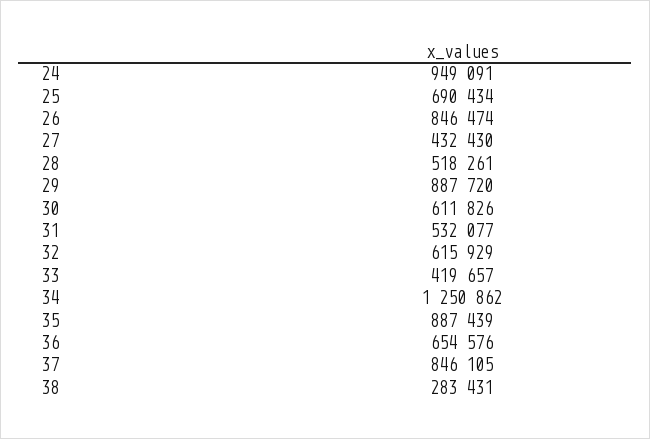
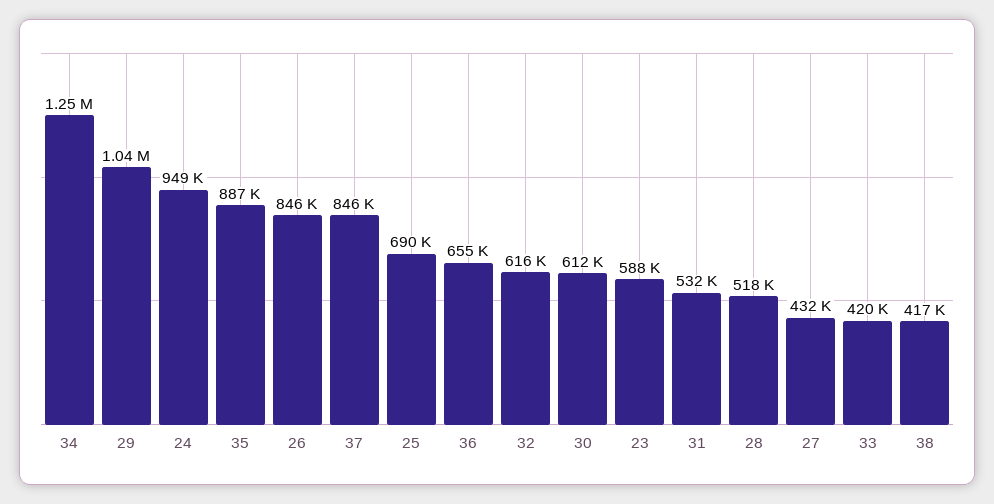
  {
    "24": 949091,
    "25": 690434,
    "26": 846474,
    "27": 432430,
    "28": 518261,
-   "29": 887720,
+   "29": 1040000,
    "30": 611826,
    "31": 532077,
    "32": 615929,
    "33": 419657,
    "34": 1250862,
    "35": 887439,
    "36": 654576,
    "37": 846105,
-   "38": 283431
+   "38": 417000,
+   "23": 588000
  }

